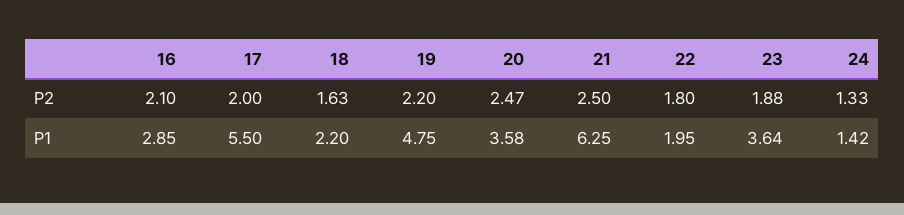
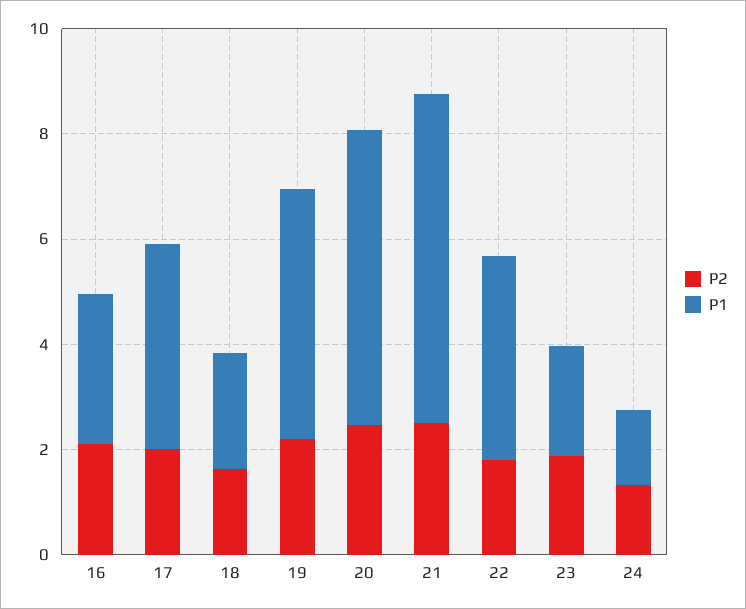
  {
    "P2": {
      "16": 2.1,
      "17": 2,
      "18": 1.63,
      "19": 2.2,
      "20": 2.47,
      "21": 2.5,
      "22": 1.8,
      "23": 1.88,
      "24": 1.33
    },
    "P1": {
      "16": 2.85,
-     "17": 5.5,
+     "17": 4,
      "18": 2.2,
      "19": 4.75,
-     "20": 3.58,
+     "20": 5.5,
      "21": 6.25,
-     "22": 1.95,
+     "22": 4,
-     "23": 3.64,
+     "23": 2,
      "24": 1.42
    }
  }

